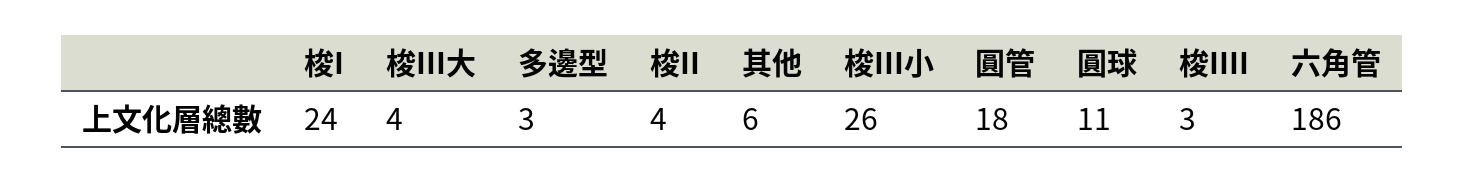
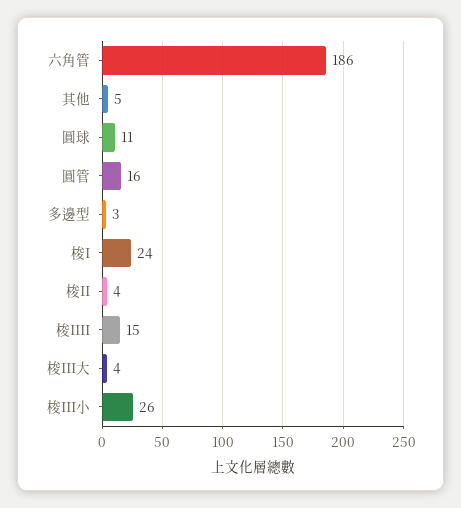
  {
    "梭I": 24,
    "梭III大": 4,
    "多邊型": 3,
    "梭II": 4,
-   "其他": 6,
+   "其他": 5,
    "梭III小": 26,
-   "圓管": 18,
+   "圓管": 16,
    "圓球": 11,
-   "梭IIII": 3,
+   "梭IIII": 15,
    "六角管": 186
  }

